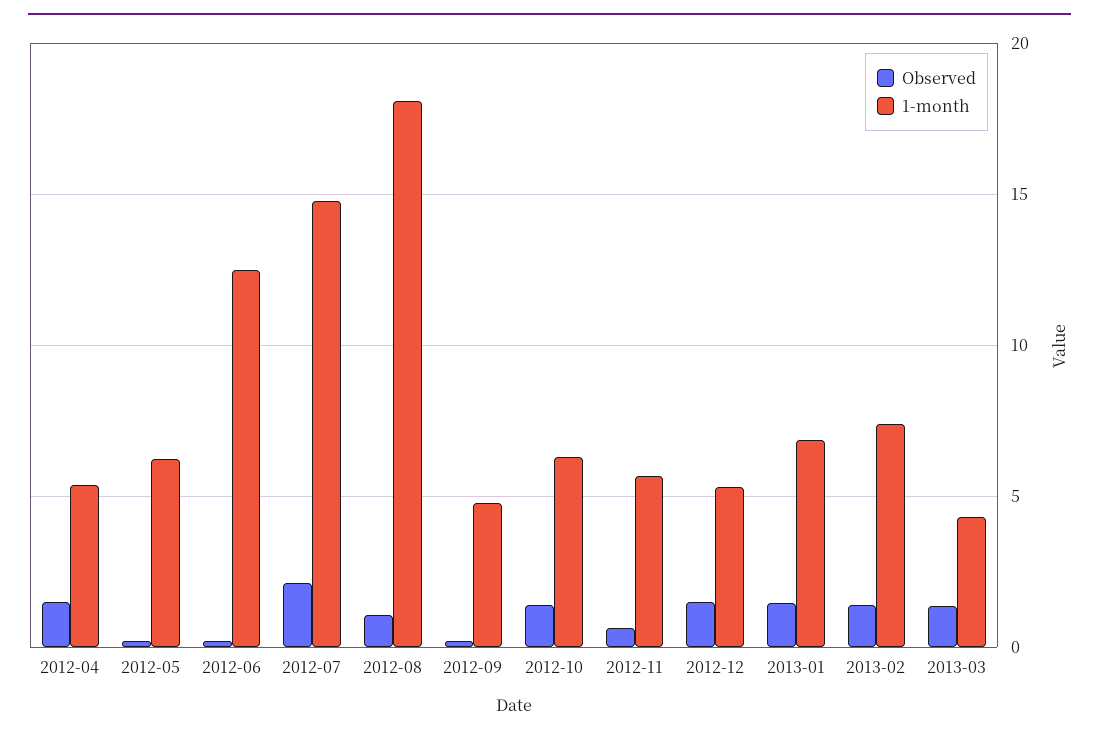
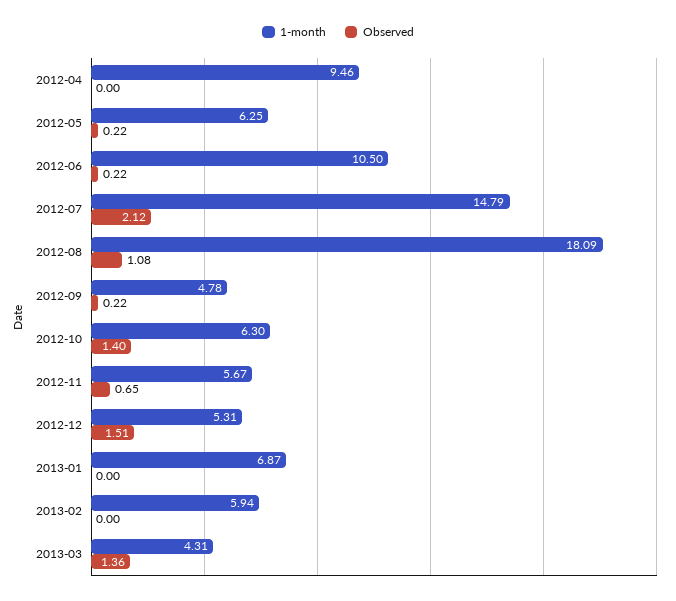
  {
    "Observed": {
-     "2012-04": 1.5,
+     "2012-04": 0,
      "2012-05": 0.22,
      "2012-06": 0.22,
      "2012-07": 2.12,
      "2012-08": 1.08,
      "2012-09": 0.22,
      "2012-10": 1.4,
      "2012-11": 0.65,
      "2012-12": 1.51,
-     "2013-01": 1.5,
+     "2013-01": 0,
-     "2013-02": 1.5,
+     "2013-02": 0,
      "2013-03": 1.36
    },
    "1-month": {
-     "2012-04": 5.5,
+     "2012-04": 9.46,
      "2012-05": 6.25,
-     "2012-06": 12.5,
+     "2012-06": 10.5,
      "2012-07": 14.79,
      "2012-08": 18.09,
      "2012-09": 4.78,
      "2012-10": 6.3,
      "2012-11": 5.67,
      "2012-12": 5.31,
      "2013-01": 6.87,
-     "2013-02": 7.5,
+     "2013-02": 5.94,
      "2013-03": 4.31
    }
  }

